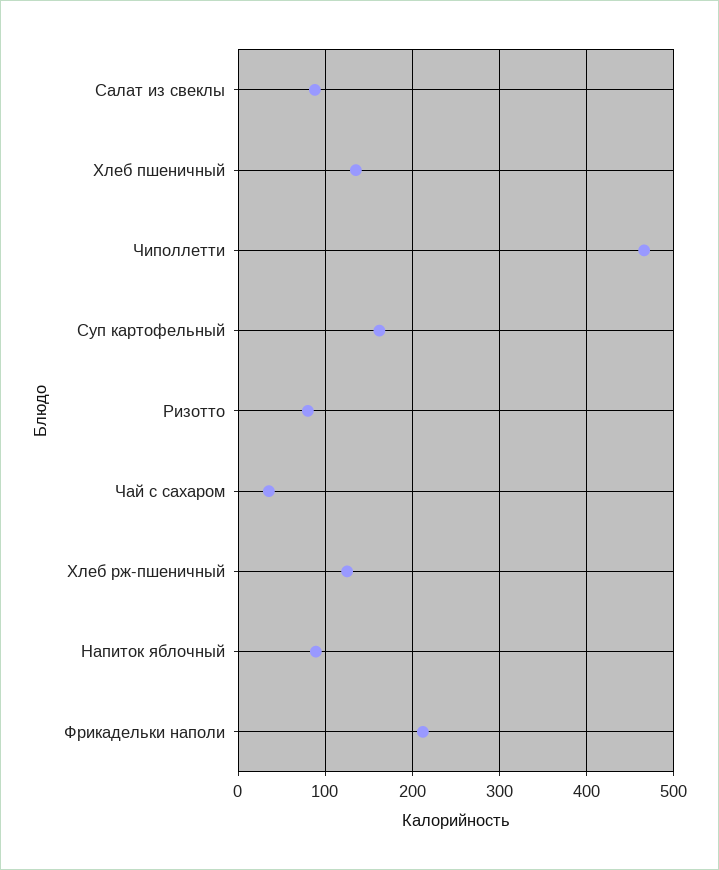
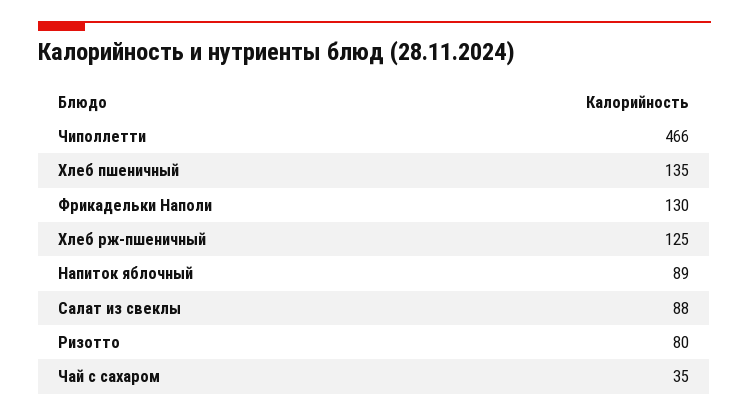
  {
    "Салат из свеклы": 88,
    "Хлеб пшеничный": 135,
    "Чиполлетти": 466,
-   "Суп картофельный": 160,
    "Ризотто": 80,
    "Чай с сахаром": 35,
    "Хлеб рж-пшеничный": 125,
    "Напиток яблочный": 89,
-   "Фрикадельки наполи": 210
+   "Фрикадельки наполи": 130
  }

